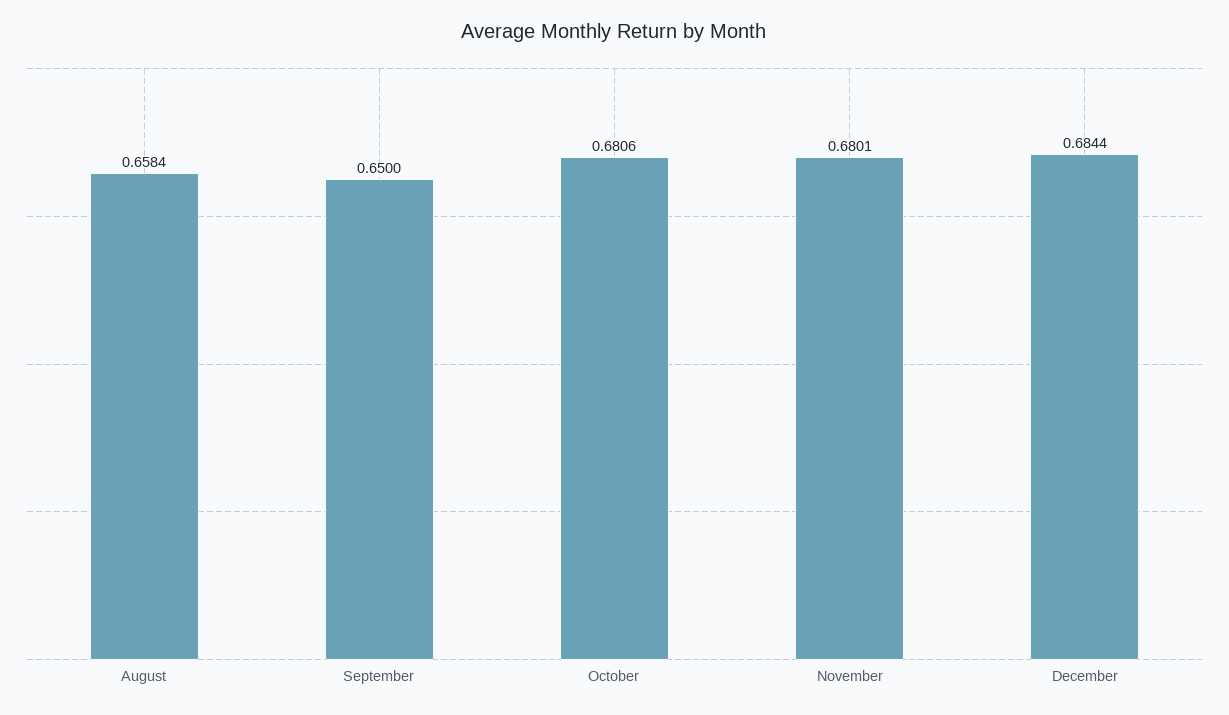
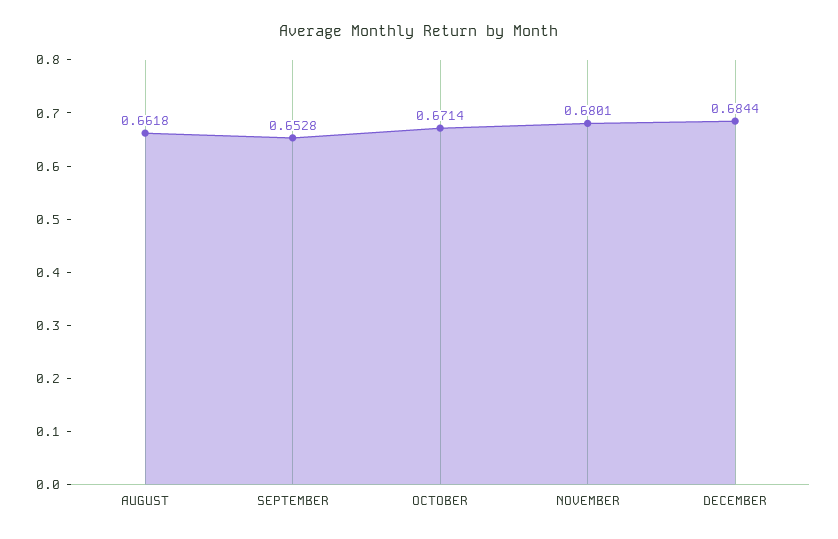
  {
-   "August": 0.6584,
+   "August": 0.6618,
-   "September": 0.65,
+   "September": 0.6528,
-   "October": 0.6806,
+   "October": 0.6714,
    "November": 0.6801,
    "December": 0.6844
  }

